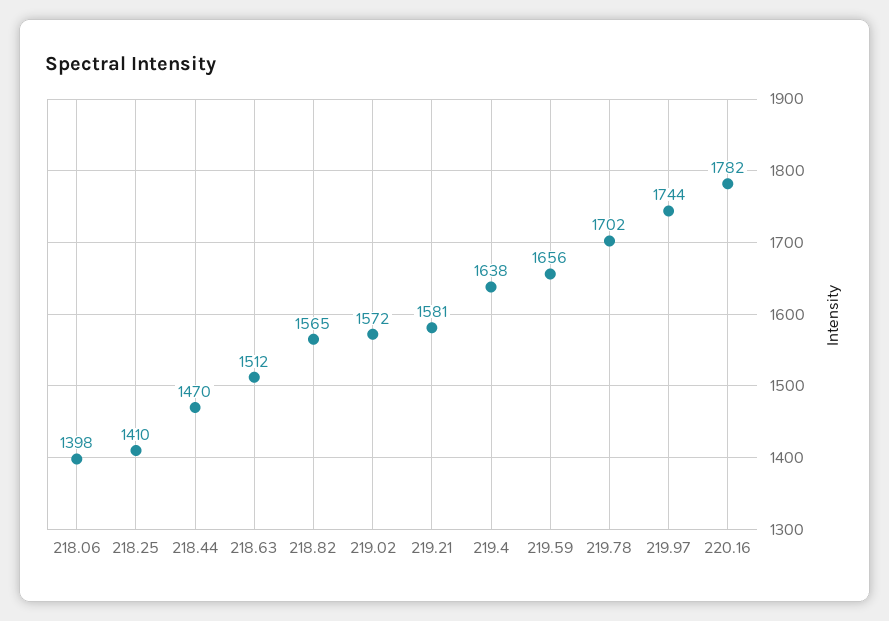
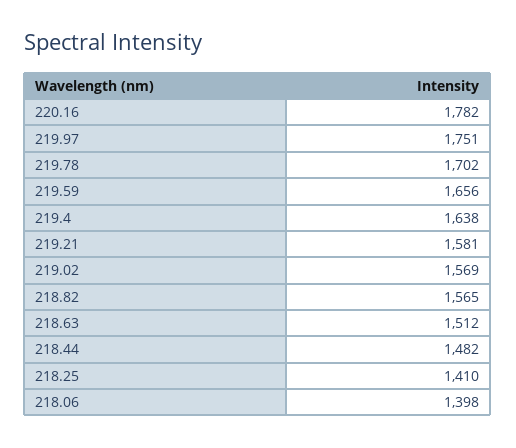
  {
    "218.06": 1398,
    "218.25": 1410,
-   "218.44": 1470,
+   "218.44": 1482,
    "218.63": 1512,
    "218.82": 1565,
-   "219.02": 1572,
+   "219.02": 1569,
    "219.21": 1581,
    "219.4": 1638,
    "219.59": 1656,
    "219.78": 1702,
-   "219.97": 1744,
+   "219.97": 1751,
    "220.16": 1782
  }

